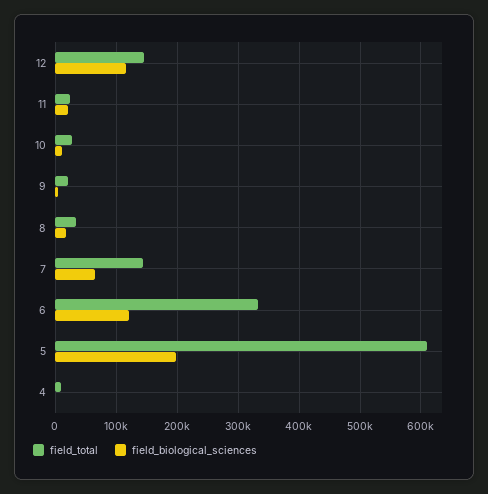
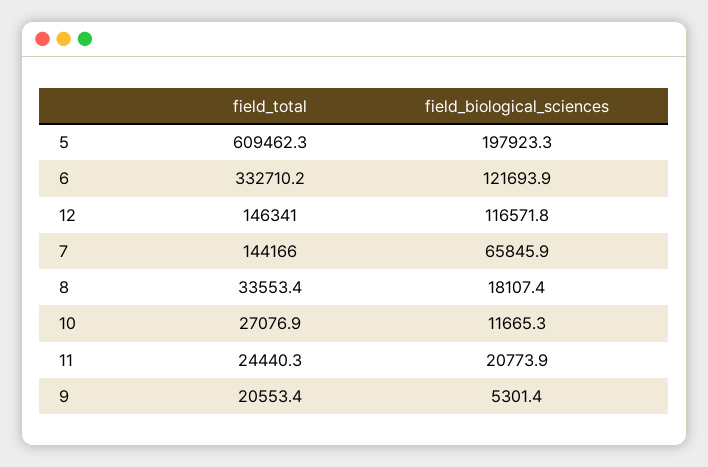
  {
    "field_total": {
      "12": 146341,
      "11": 24440.3,
      "10": 27076.9,
      "9": 20553.4,
      "8": 33553.4,
      "7": 144166,
      "6": 332710.2,
-     "5": 609462.3,
+     "5": 609462.3
-     "4": 10000
    },
    "field_biological_sciences": {
      "12": 116571.8,
      "11": 20773.9,
      "10": 11665.3,
      "9": 5301.4,
      "8": 18107.4,
      "7": 65845.9,
      "6": 121693.9,
-     "5": 197923.3,
+     "5": 197923.3
-     "4": 0
    }
  }

